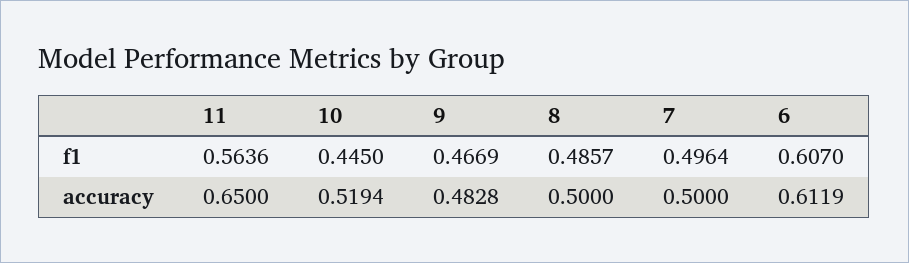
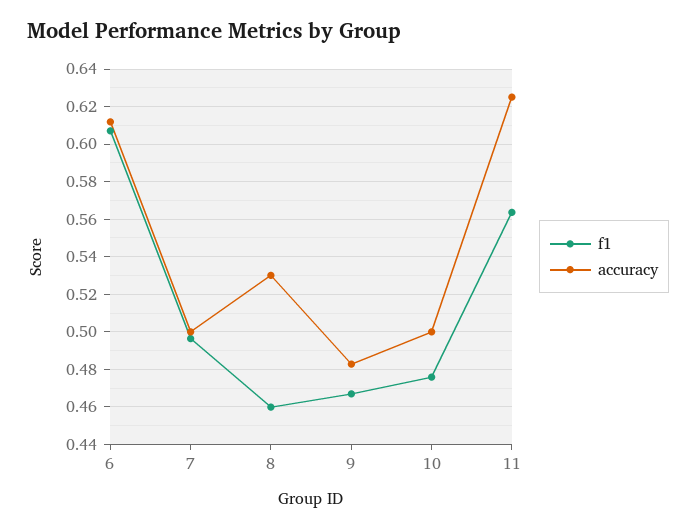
  {
    "f1": {
      "11": 0.5636,
-     "10": 0.445,
+     "10": 0.475,
      "9": 0.4669,
-     "8": 0.4857,
+     "8": 0.46,
      "7": 0.4964,
      "6": 0.607
    },
    "accuracy": {
-     "11": 0.65,
+     "11": 0.625,
-     "10": 0.5194,
+     "10": 0.5,
      "9": 0.4828,
-     "8": 0.5,
+     "8": 0.53,
      "7": 0.5,
      "6": 0.6119
    }
  }

